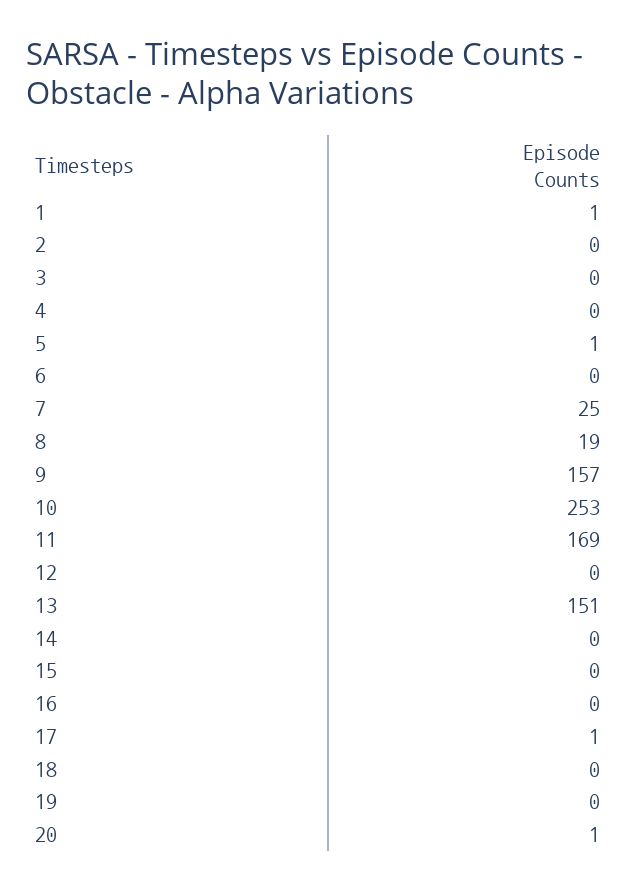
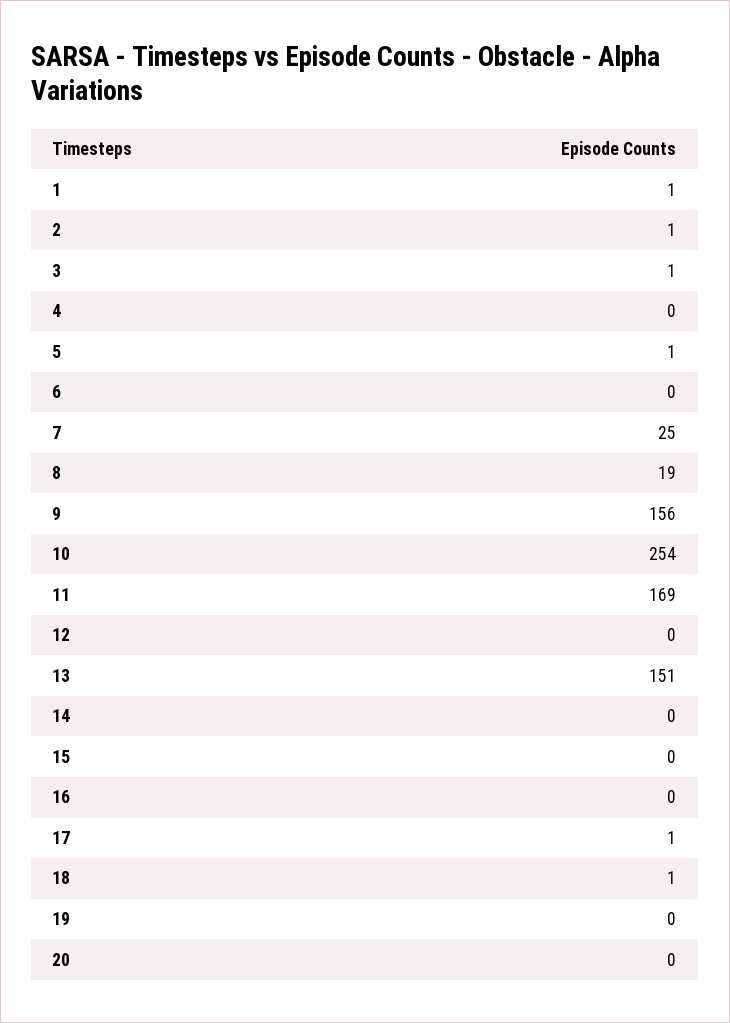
  {
    "1": 1,
-   "2": 0,
+   "2": 1,
-   "3": 0,
+   "3": 1,
    "4": 0,
    "5": 1,
    "6": 0,
    "7": 25,
    "8": 19,
-   "9": 157,
+   "9": 156,
-   "10": 253,
+   "10": 254,
    "11": 169,
    "12": 0,
    "13": 151,
    "14": 0,
    "15": 0,
    "16": 0,
    "17": 1,
-   "18": 0,
+   "18": 1,
    "19": 0,
-   "20": 1
+   "20": 0
  }

